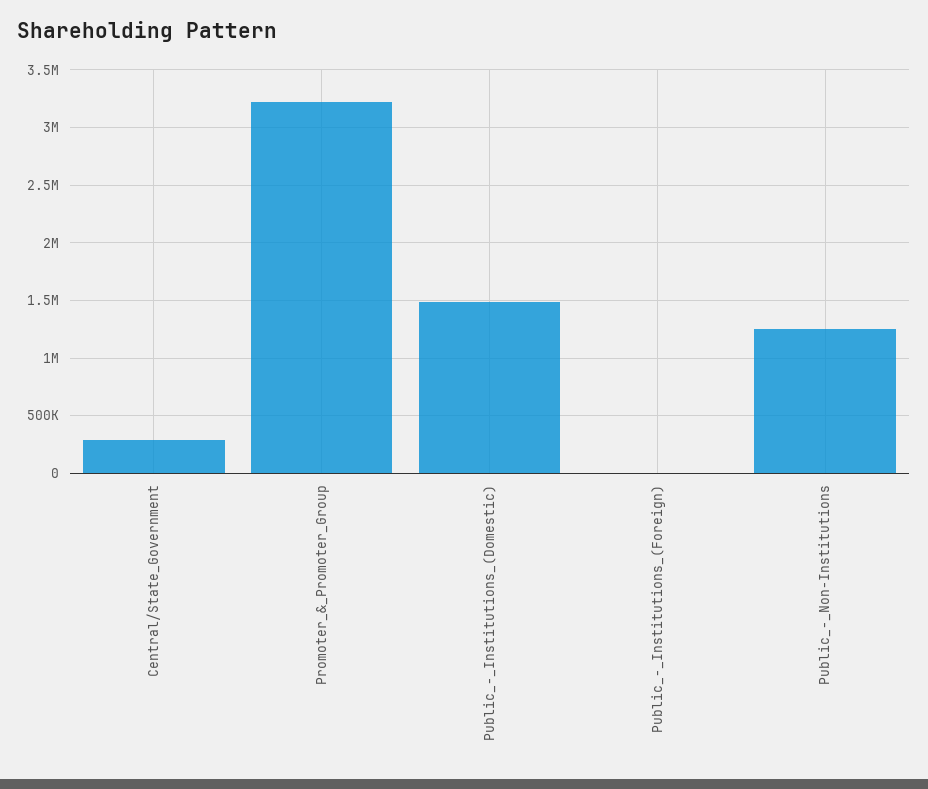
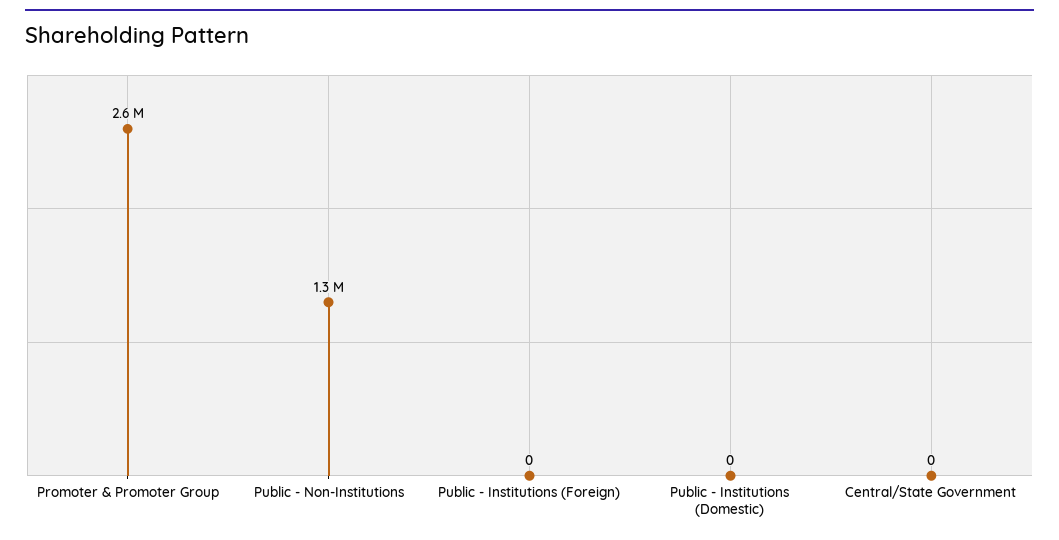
  {
-   "Central/State_Government": 300000,
+   "Central/State_Government": 0,
-   "Promoter_&_Promoter_Group": 3200000,
+   "Promoter_&_Promoter_Group": 2600000,
-   "Public_-_Institutions_(Domestic)": 1500000,
+   "Public_-_Institutions_(Domestic)": 0,
    "Public_-_Institutions_(Foreign)": 0,
    "Public_-_Non-Institutions": 1300000
  }

